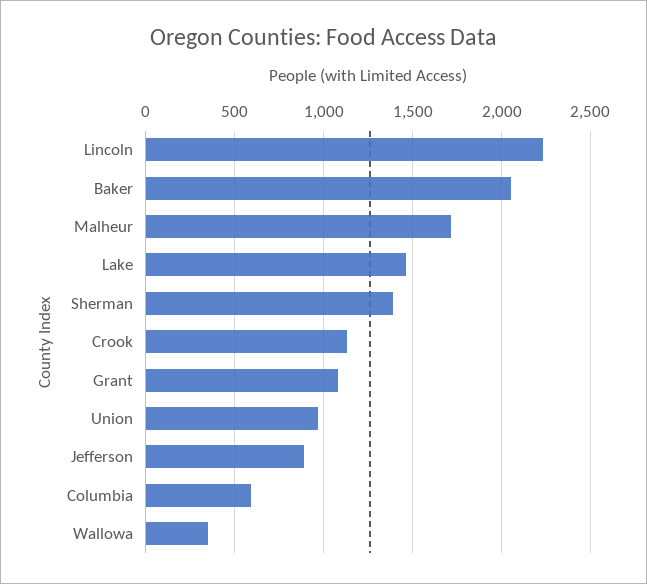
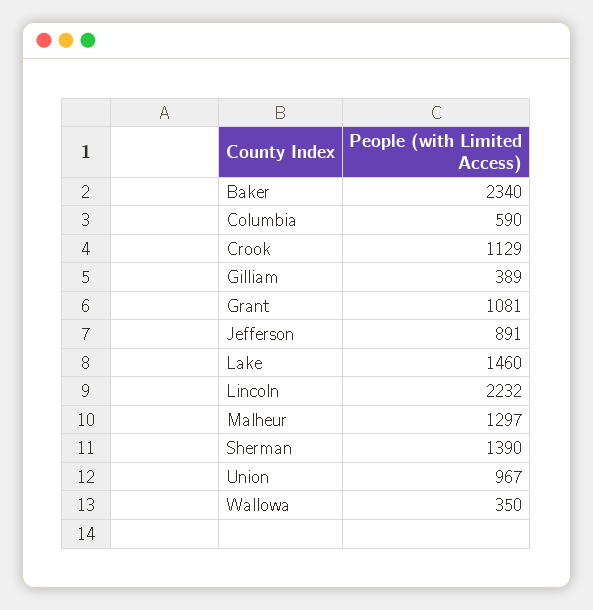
  {
    "Lincoln": 2232,
-   "Baker": 2050,
+   "Baker": 2340,
-   "Malheur": 1700,
+   "Malheur": 1297,
    "Lake": 1460,
    "Sherman": 1390,
    "Crook": 1129,
    "Grant": 1081,
    "Union": 967,
    "Jefferson": 891,
    "Columbia": 590,
-   "Wallowa": 350
+   "Wallowa": 350,
+   "Gilliam": 389
  }

